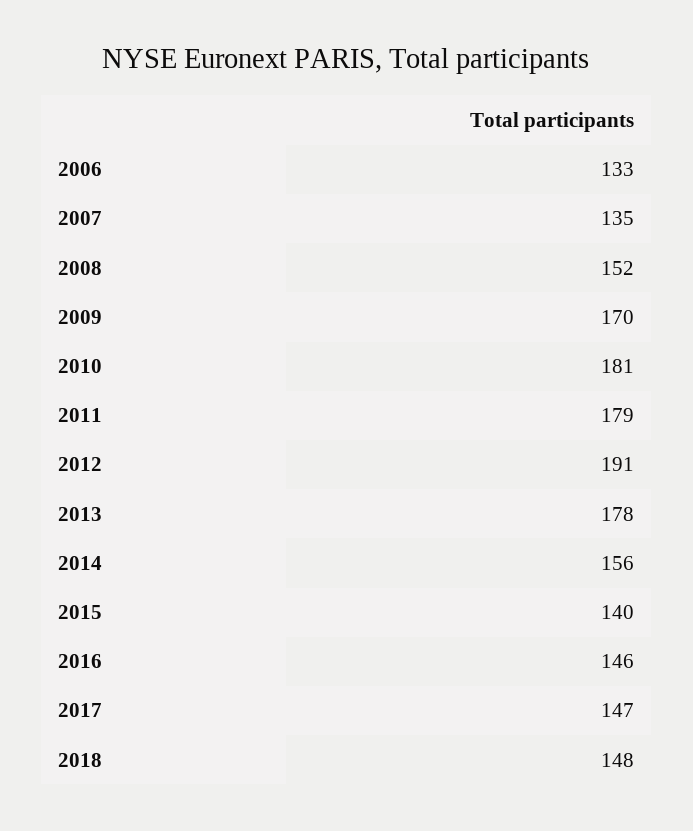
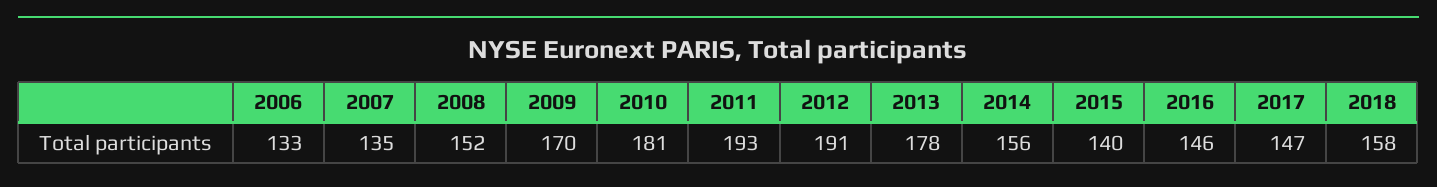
  {
    "2006": 133,
    "2007": 135,
    "2008": 152,
    "2009": 170,
    "2010": 181,
-   "2011": 179,
+   "2011": 193,
    "2012": 191,
    "2013": 178,
    "2014": 156,
    "2015": 140,
    "2016": 146,
    "2017": 147,
-   "2018": 148
+   "2018": 158
  }

